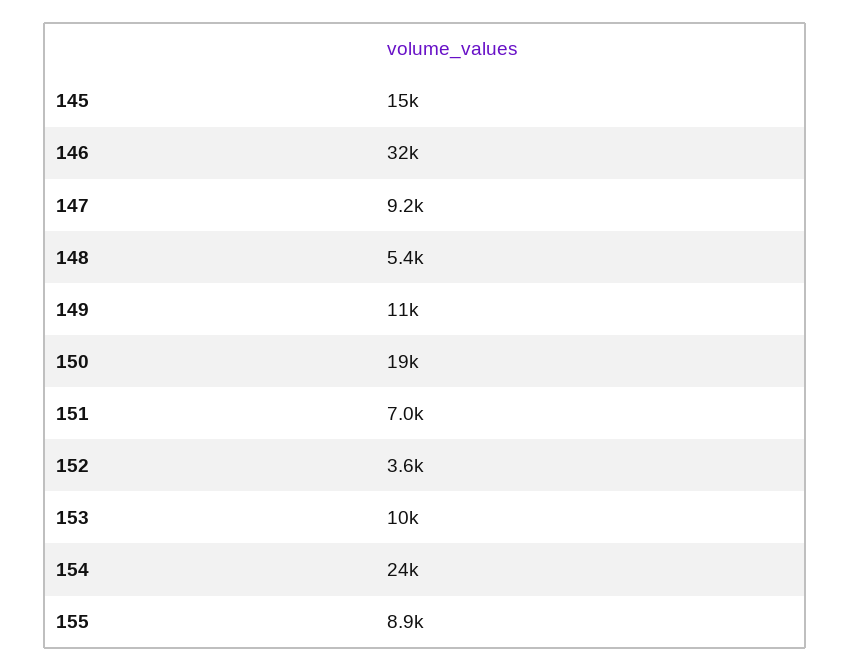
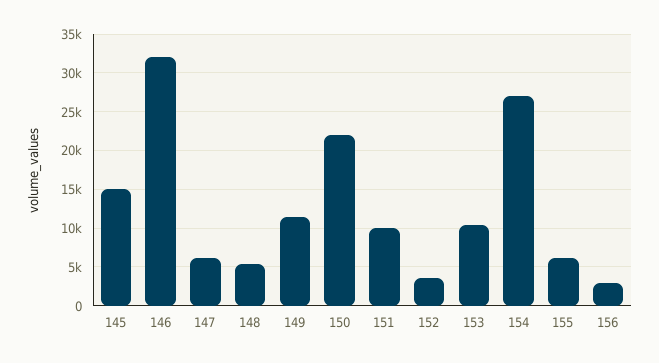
  {
    "145": 15000,
    "146": 32000,
-   "147": 9200,
+   "147": 6000,
    "148": 5400,
    "149": 11000,
-   "150": 19000,
+   "150": 22000,
-   "151": 7000,
+   "151": 10000,
    "152": 3600,
    "153": 10000,
-   "154": 24000,
+   "154": 27000,
-   "155": 8900
+   "155": 6000,
+   "156": 3000
  }

